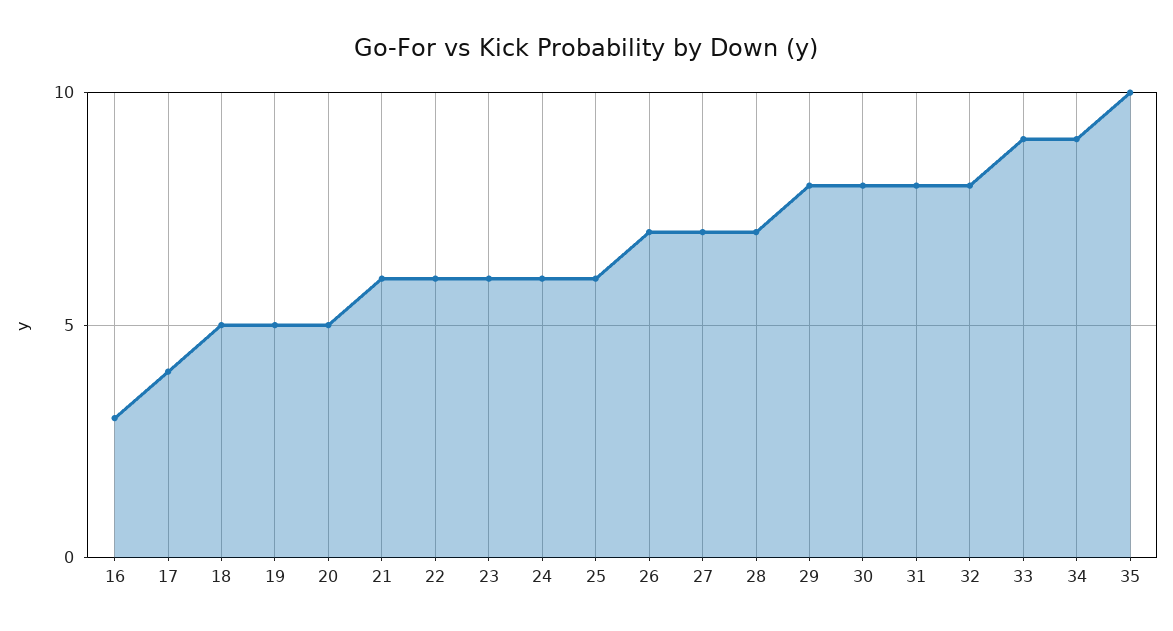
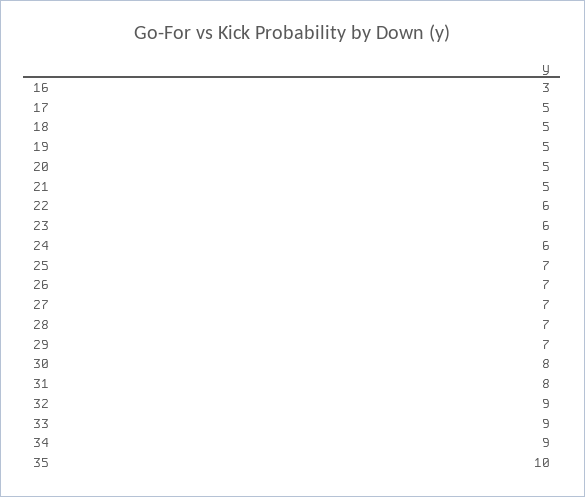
  {
    "16": 3,
-   "17": 4,
+   "17": 5,
    "18": 5,
    "19": 5,
    "20": 5,
-   "21": 6,
+   "21": 5,
    "22": 6,
    "23": 6,
    "24": 6,
-   "25": 6,
+   "25": 7,
    "26": 7,
    "27": 7,
    "28": 7,
-   "29": 8,
+   "29": 7,
    "30": 8,
    "31": 8,
-   "32": 8,
+   "32": 9,
    "33": 9,
    "34": 9,
    "35": 10
  }

